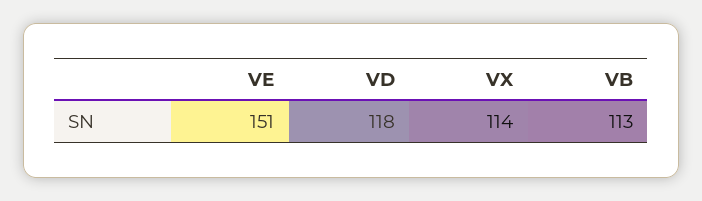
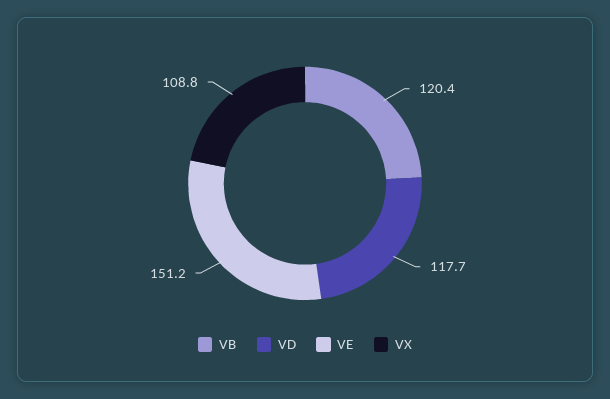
  {
    "VE": 151.2,
    "VD": 117.7,
-   "VX": 114,
+   "VX": 108.8,
-   "VB": 113
+   "VB": 120.4
  }

